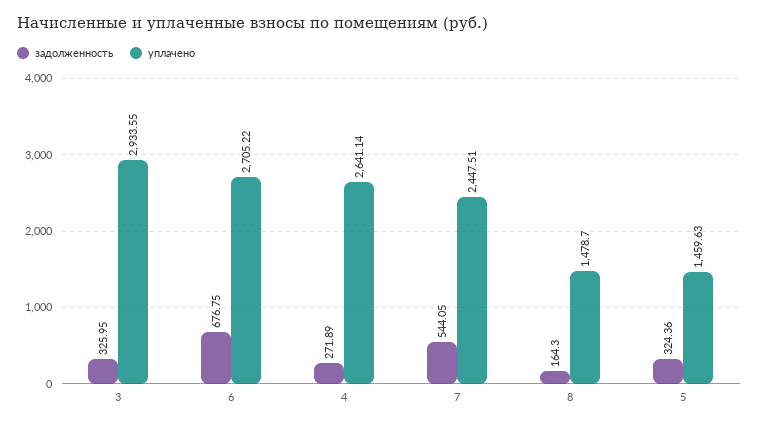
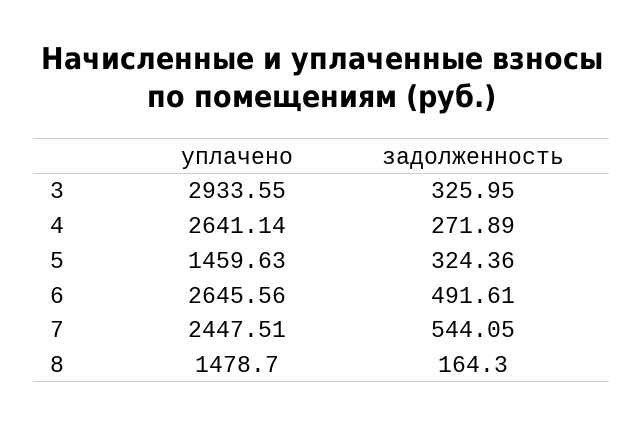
  {
    "задолженность": {
      "3": 325.95,
-     "6": 676.75,
+     "6": 491.61,
      "4": 271.89,
      "7": 544.05,
      "8": 164.3,
      "5": 324.36
    },
    "уплачено": {
      "3": 2933.55,
-     "6": 2705.22,
+     "6": 2645.56,
      "4": 2641.14,
      "7": 2447.51,
      "8": 1478.7,
      "5": 1459.63
    }
  }

